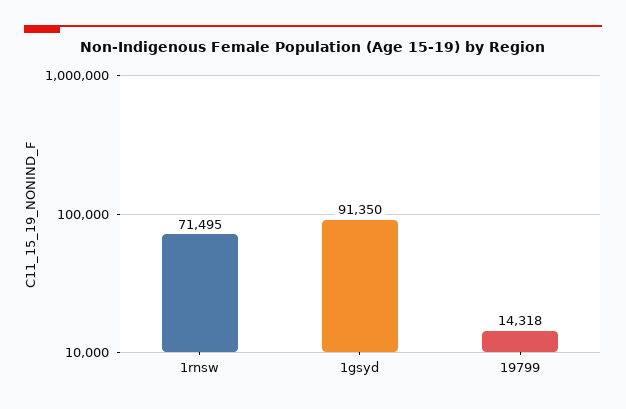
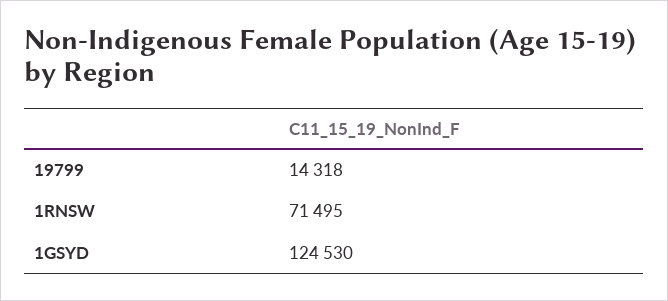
  {
    "1rnsw": 71495,
-   "1gsyd": 91350,
+   "1gsyd": 124530,
    "19799": 14318
  }

